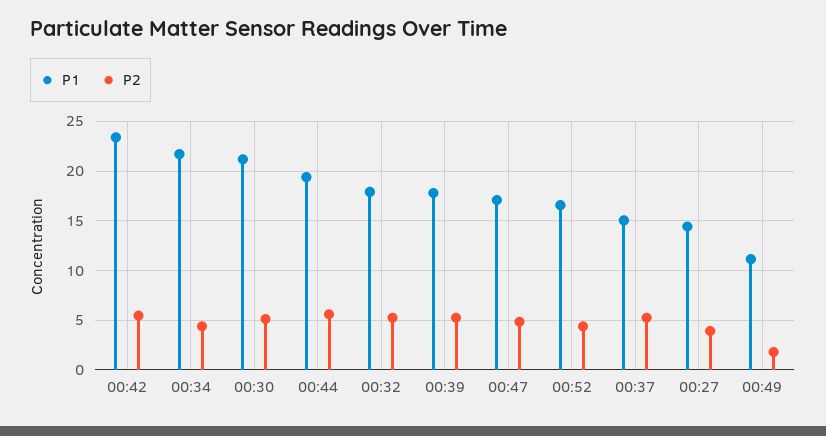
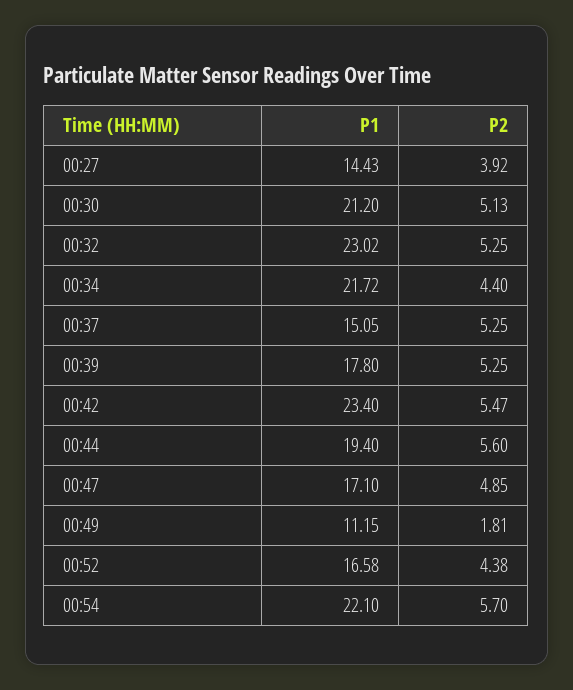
  {
    "P1": {
      "00:42": 23.4,
      "00:34": 21.72,
      "00:30": 21.2,
      "00:44": 19.4,
-     "00:32": 18,
+     "00:32": 23.02,
      "00:39": 17.8,
      "00:47": 17.1,
      "00:52": 16.58,
      "00:37": 15.05,
      "00:27": 14.43,
-     "00:49": 11.15
+     "00:49": 11.15,
+     "00:54": 22.1
    },
    "P2": {
      "00:42": 5.47,
      "00:34": 4.4,
      "00:30": 5.13,
      "00:44": 5.6,
      "00:32": 5.25,
      "00:39": 5.25,
      "00:47": 4.85,
      "00:52": 4.38,
      "00:37": 5.25,
      "00:27": 3.92,
-     "00:49": 1.81
+     "00:49": 1.81,
+     "00:54": 5.7
    }
  }

